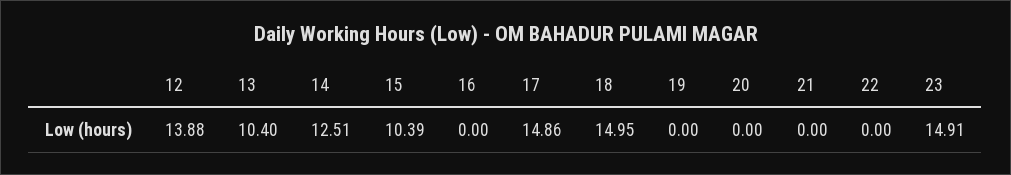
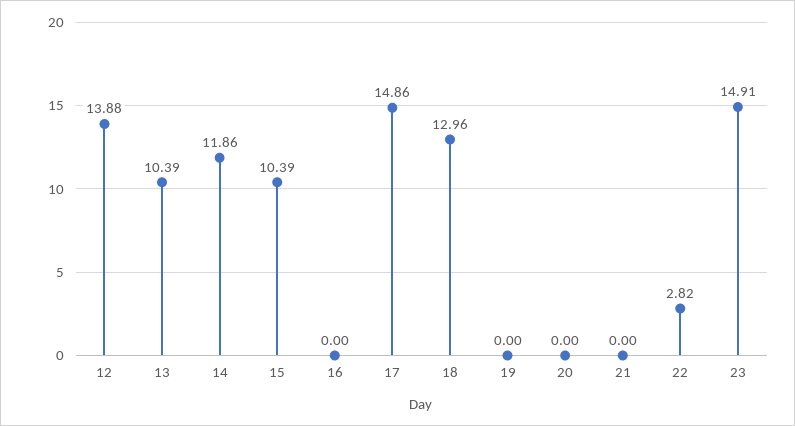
  {
    "12": 13.88,
-   "13": 10.4,
+   "13": 10.39,
-   "14": 12.51,
+   "14": 11.86,
    "15": 10.39,
    "16": 0,
    "17": 14.86,
-   "18": 14.95,
+   "18": 12.96,
    "19": 0,
    "20": 0,
    "21": 0,
-   "22": 0,
+   "22": 2.82,
    "23": 14.91
  }

